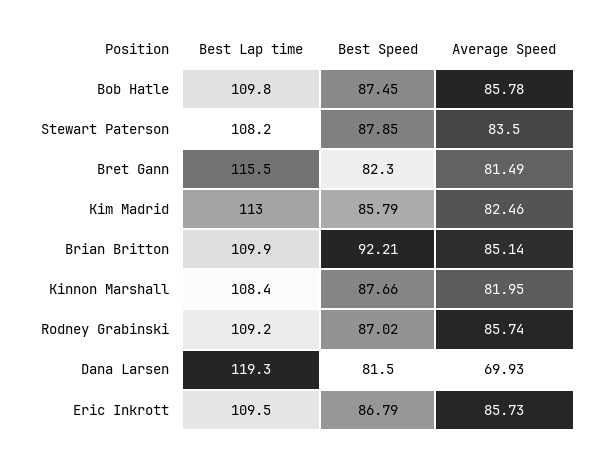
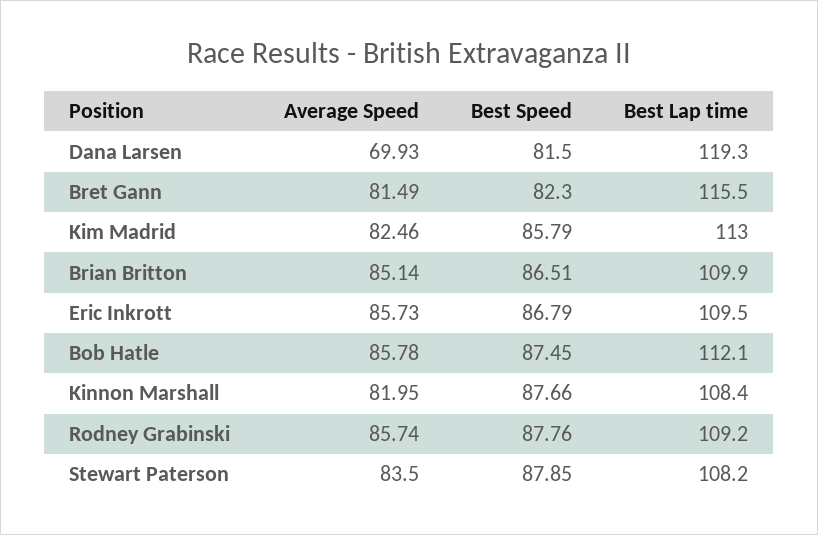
  {
    "Best Lap time": {
-     "Bob Hatle": 109.8,
+     "Bob Hatle": 112.1,
      "Stewart Paterson": 108.2,
      "Bret Gann": 115.5,
      "Kim Madrid": 113,
      "Brian Britton": 109.9,
      "Kinnon Marshall": 108.4,
      "Rodney Grabinski": 109.2,
      "Dana Larsen": 119.3,
      "Eric Inkrott": 109.5
    },
    "Best Speed": {
      "Bob Hatle": 87.45,
      "Stewart Paterson": 87.85,
      "Bret Gann": 82.3,
      "Kim Madrid": 85.79,
-     "Brian Britton": 92.21,
+     "Brian Britton": 86.51,
      "Kinnon Marshall": 87.66,
-     "Rodney Grabinski": 87.02,
+     "Rodney Grabinski": 87.76,
      "Dana Larsen": 81.5,
      "Eric Inkrott": 86.79
    },
    "Average Speed": {
      "Bob Hatle": 85.78,
      "Stewart Paterson": 83.5,
      "Bret Gann": 81.49,
      "Kim Madrid": 82.46,
      "Brian Britton": 85.14,
      "Kinnon Marshall": 81.95,
      "Rodney Grabinski": 85.74,
      "Dana Larsen": 69.93,
      "Eric Inkrott": 85.73
    }
  }

